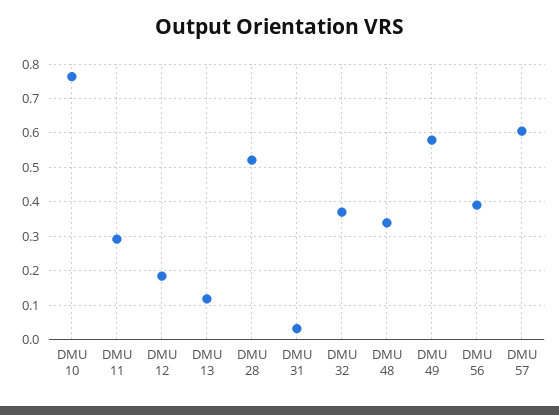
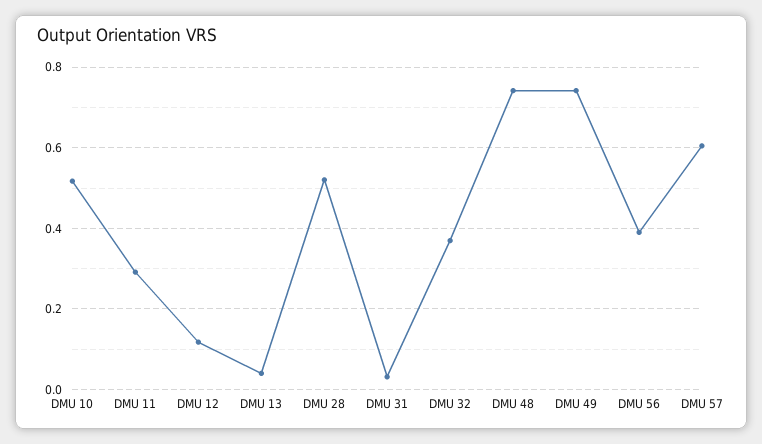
  {
-   "DMU 10": 0.76,
+   "DMU 10": 0.52,
    "DMU 11": 0.3,
-   "DMU 12": 0.18,
+   "DMU 12": 0.12,
-   "DMU 13": 0.12,
+   "DMU 13": 0.04,
    "DMU 28": 0.52,
    "DMU 31": 0.04,
    "DMU 32": 0.36,
-   "DMU 48": 0.34,
+   "DMU 48": 0.74,
-   "DMU 49": 0.58,
+   "DMU 49": 0.74,
    "DMU 56": 0.4,
    "DMU 57": 0.6
  }

